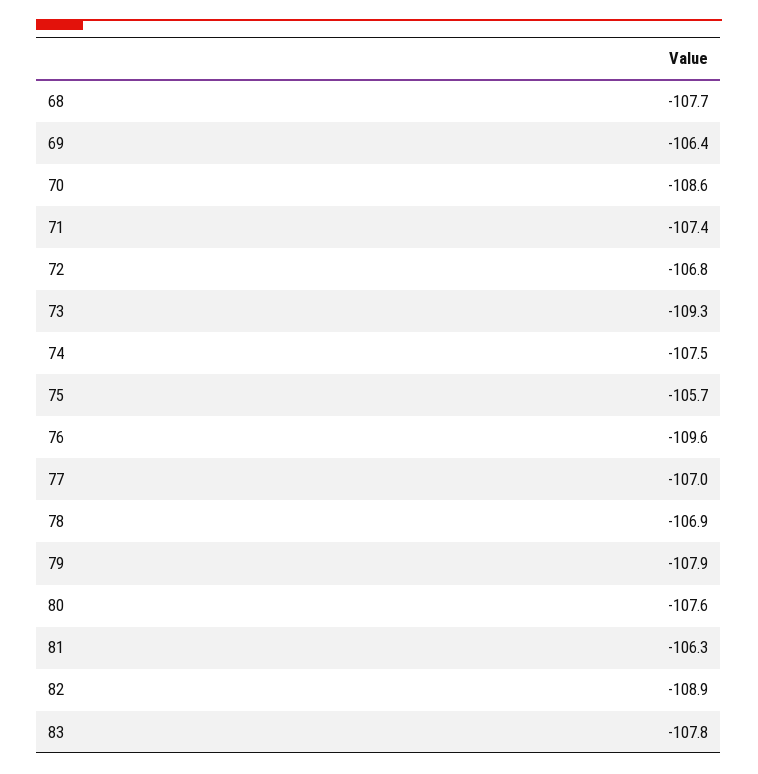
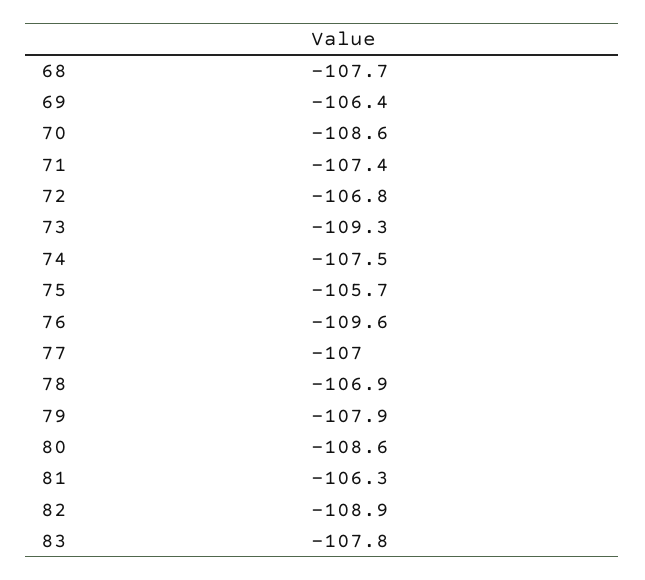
  {
    "68": -107.7,
    "69": -106.4,
    "70": -108.6,
    "71": -107.4,
    "72": -106.8,
    "73": -109.3,
    "74": -107.5,
    "75": -105.7,
    "76": -109.6,
    "77": -107,
    "78": -106.9,
    "79": -107.9,
-   "80": -107.6,
+   "80": -108.6,
    "81": -106.3,
    "82": -108.9,
    "83": -107.8
  }

